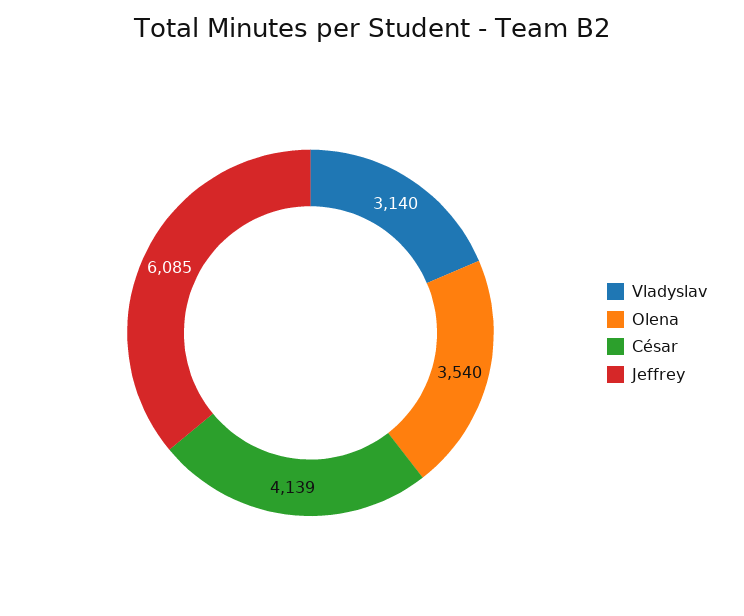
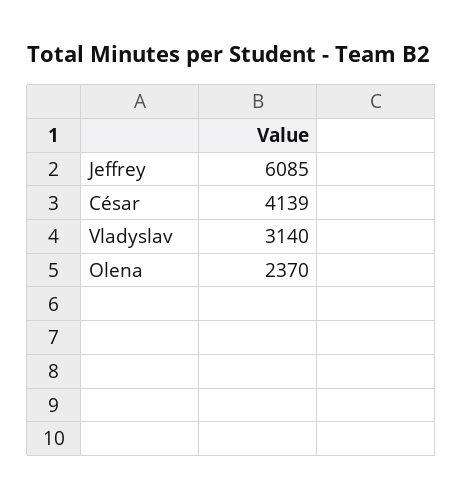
  {
    "Vladyslav": 3140,
-   "Olena": 3540,
+   "Olena": 2370,
    "César": 4139,
    "Jeffrey": 6085
  }

